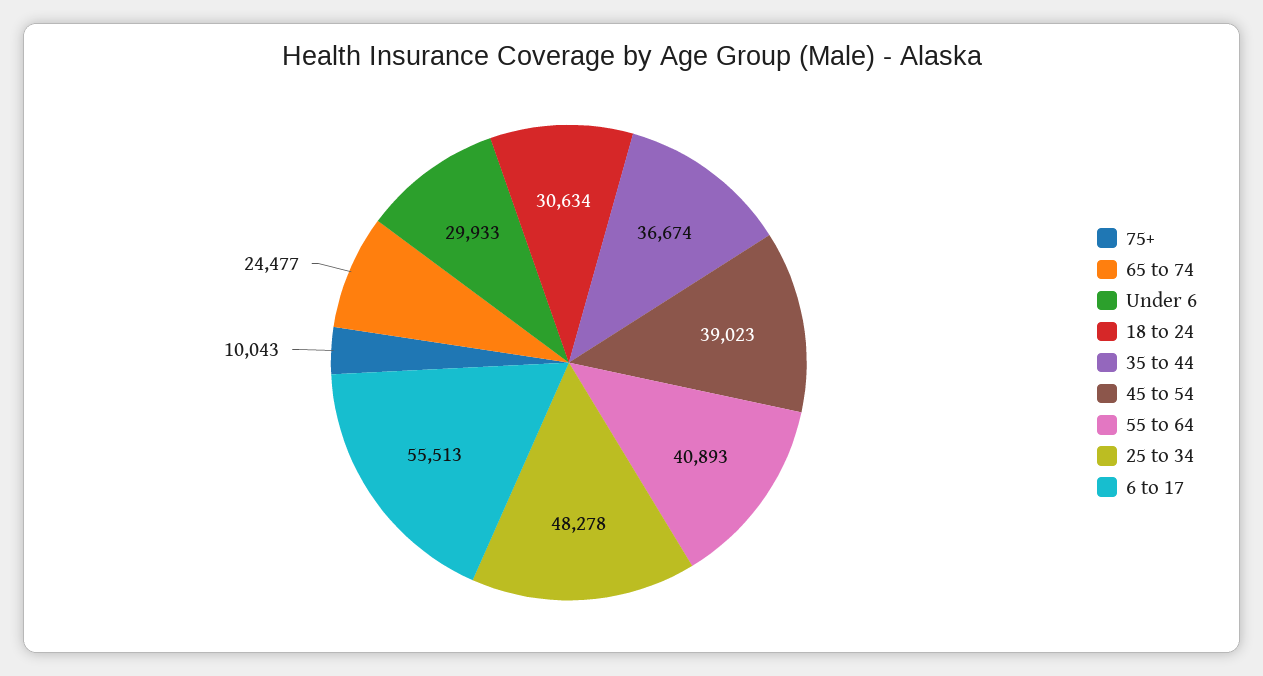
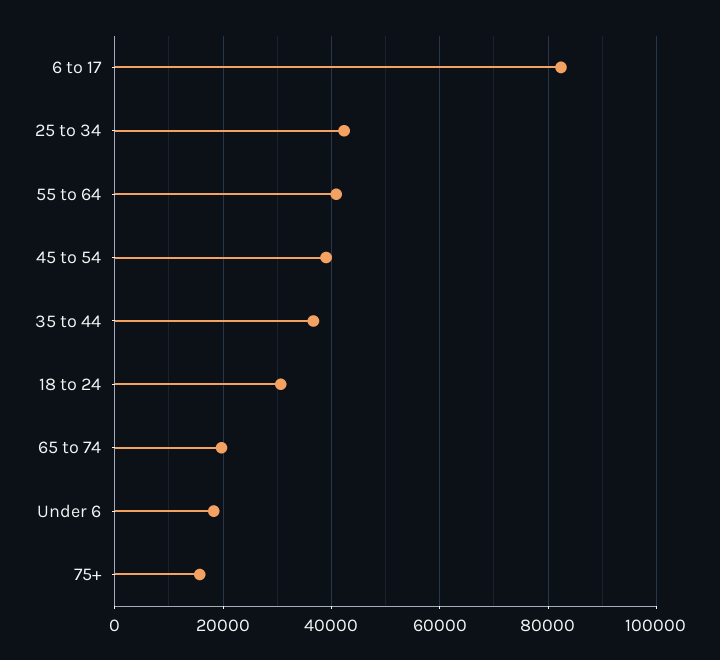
  {
-   "75+": 10043,
+   "75+": 16000,
-   "65 to 74": 24477,
+   "65 to 74": 20000,
-   "Under 6": 29933,
+   "Under 6": 18000,
    "18 to 24": 30634,
    "35 to 44": 36674,
    "45 to 54": 39023,
    "55 to 64": 40893,
-   "25 to 34": 48278,
+   "25 to 34": 42000,
-   "6 to 17": 55513
+   "6 to 17": 82000
  }

